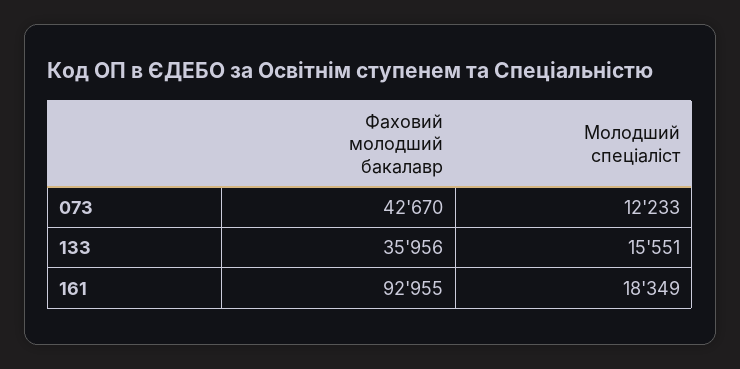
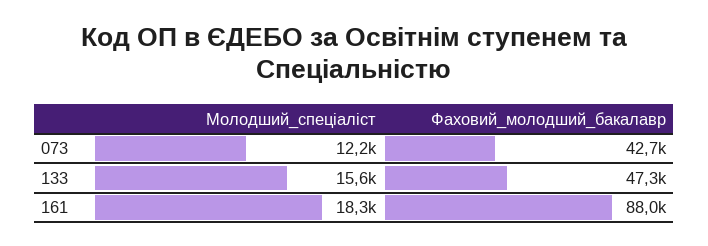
  {
    "Фаховий молодший бакалавр": {
      "073": 42670,
-     "133": 35956,
+     "133": 47300,
-     "161": 92955
+     "161": 88000
    },
    "Молодший спеціаліст": {
      "073": 12233,
      "133": 15551,
      "161": 18349
    }
  }

